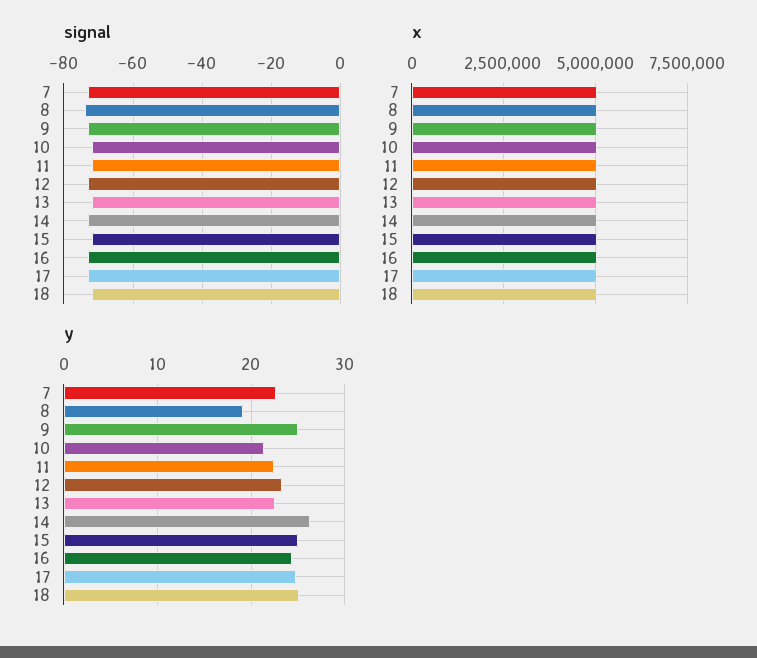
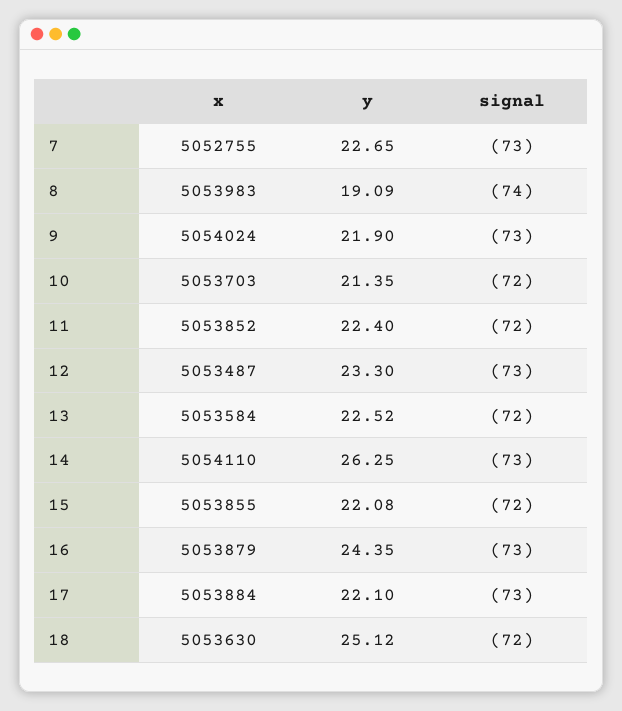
  {
    "signal": {
      "7": -73,
      "8": -74,
      "9": -73,
      "10": -72,
      "11": -72,
      "12": -73,
      "13": -72,
      "14": -73,
      "15": -72,
      "16": -73,
      "17": -73,
      "18": -72
    },
    "x": {
      "7": 5052755,
      "8": 5053983,
      "9": 5054024,
      "10": 5053703,
      "11": 5053852,
      "12": 5053487,
      "13": 5053584,
      "14": 5054110,
      "15": 5053855,
      "16": 5053879,
      "17": 5053884,
      "18": 5053630
    },
    "y": {
      "7": 22.65,
      "8": 19.09,
-     "9": 25,
+     "9": 21.9,
      "10": 21.35,
      "11": 22.4,
      "12": 23.3,
      "13": 22.52,
      "14": 26.25,
-     "15": 25,
+     "15": 22.08,
      "16": 24.35,
-     "17": 25,
+     "17": 22.1,
      "18": 25.12
    }
  }

